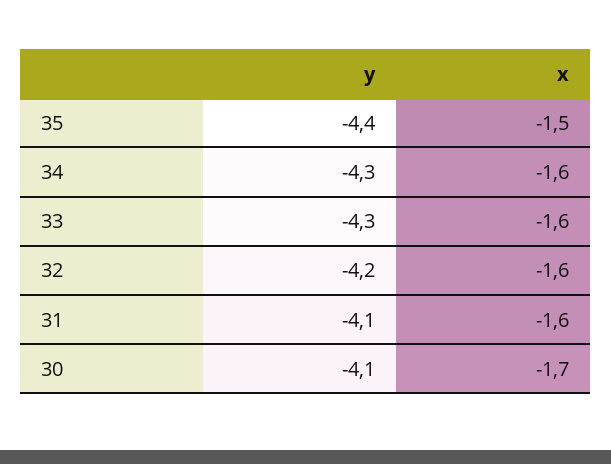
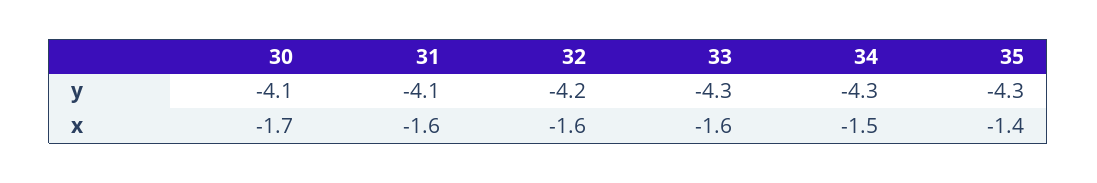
  {
    "y": {
-     "35": -4.4,
+     "35": -4.3,
      "34": -4.3,
      "33": -4.3,
      "32": -4.2,
      "31": -4.1,
      "30": -4.1
    },
    "x": {
-     "35": -1.5,
+     "35": -1.4,
-     "34": -1.6,
+     "34": -1.5,
      "33": -1.6,
      "32": -1.6,
      "31": -1.6,
      "30": -1.7
    }
  }

